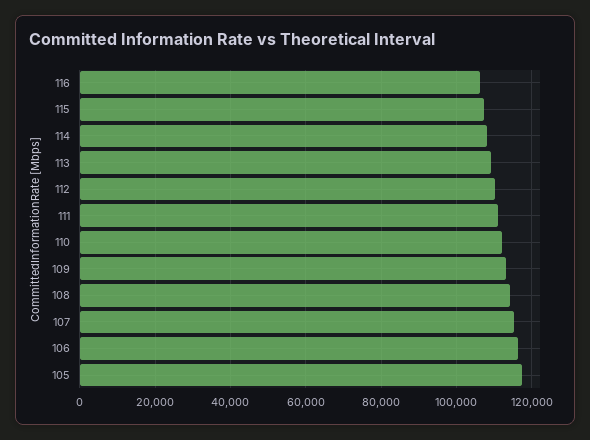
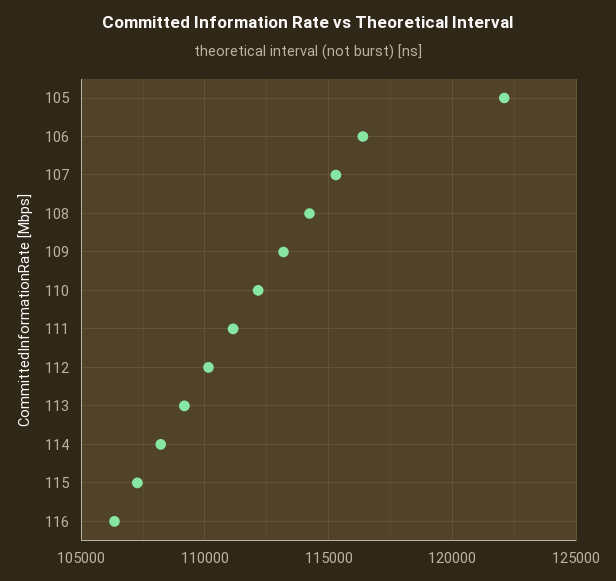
  {
    "116": 106500,
    "115": 107500,
    "114": 108000,
    "113": 109000,
    "112": 110000,
    "111": 111000,
    "110": 112000,
    "109": 113000,
    "108": 114000,
    "107": 115500,
    "106": 116500,
-   "105": 118000
+   "105": 122000
  }

